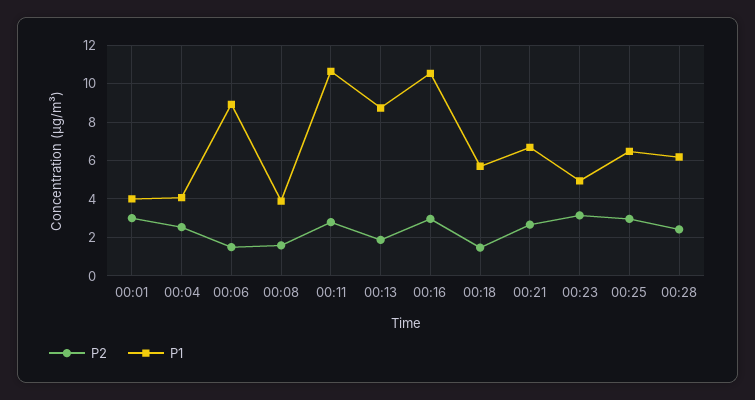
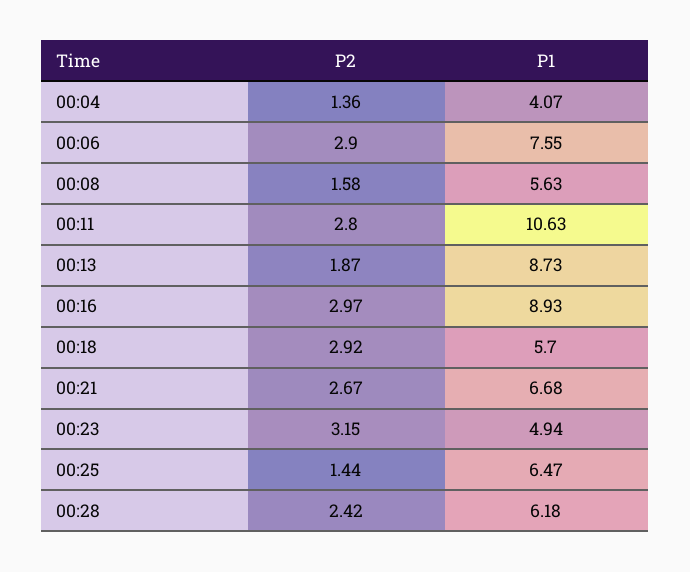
  {
    "P2": {
-     "00:01": 3,
-     "00:04": 2.5,
+     "00:04": 1.36,
-     "00:06": 1.5,
+     "00:06": 2.9,
      "00:08": 1.58,
      "00:11": 2.8,
      "00:13": 1.87,
      "00:16": 2.97,
-     "00:18": 1.5,
+     "00:18": 2.92,
      "00:21": 2.67,
      "00:23": 3.15,
-     "00:25": 3,
+     "00:25": 1.44,
      "00:28": 2.42
    },
    "P1": {
-     "00:01": 4,
      "00:04": 4.07,
-     "00:06": 9,
+     "00:06": 7.55,
-     "00:08": 4,
+     "00:08": 5.63,
      "00:11": 10.63,
      "00:13": 8.73,
-     "00:16": 10.5,
+     "00:16": 8.93,
      "00:18": 5.7,
      "00:21": 6.68,
      "00:23": 4.94,
      "00:25": 6.47,
      "00:28": 6.18
    }
  }

